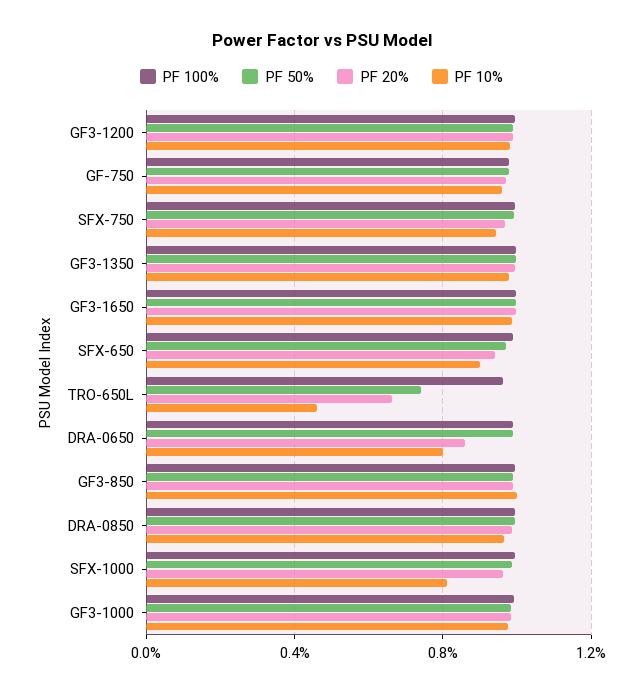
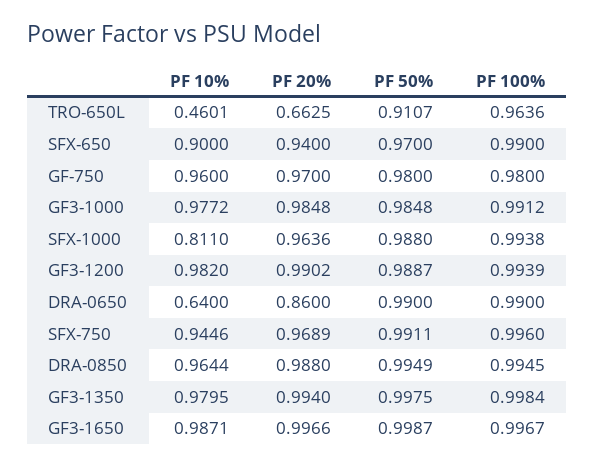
  {
    "PF 100%": {
      "GF3-1200": 0.9939,
      "GF-750": 0.98,
      "SFX-750": 0.996,
      "GF3-1350": 0.9984,
      "GF3-1650": 0.9967,
      "SFX-650": 0.99,
      "TRO-650L": 0.9636,
      "DRA-0650": 0.99,
-     "GF3-850": 1,
      "DRA-0850": 0.9945,
      "SFX-1000": 0.9938,
      "GF3-1000": 0.9912
    },
    "PF 50%": {
      "GF3-1200": 0.9887,
      "GF-750": 0.98,
      "SFX-750": 0.9911,
      "GF3-1350": 0.9975,
      "GF3-1650": 0.9987,
      "SFX-650": 0.97,
-     "TRO-650L": 0.75,
+     "TRO-650L": 0.9107,
      "DRA-0650": 0.99,
-     "GF3-850": 1,
      "DRA-0850": 0.9949,
      "SFX-1000": 0.988,
      "GF3-1000": 0.9848
    },
    "PF 20%": {
      "GF3-1200": 0.9902,
      "GF-750": 0.97,
      "SFX-750": 0.9689,
      "GF3-1350": 0.994,
      "GF3-1650": 0.9966,
      "SFX-650": 0.94,
      "TRO-650L": 0.6625,
      "DRA-0650": 0.86,
-     "GF3-850": 1,
      "DRA-0850": 0.988,
      "SFX-1000": 0.9636,
      "GF3-1000": 0.9848
    },
    "PF 10%": {
      "GF3-1200": 0.982,
      "GF-750": 0.96,
      "SFX-750": 0.9446,
      "GF3-1350": 0.9795,
      "GF3-1650": 0.9871,
      "SFX-650": 0.9,
      "TRO-650L": 0.4601,
-     "DRA-0650": 0.8,
+     "DRA-0650": 0.64,
-     "GF3-850": 1,
      "DRA-0850": 0.9644,
      "SFX-1000": 0.811,
      "GF3-1000": 0.9772
    }
  }

